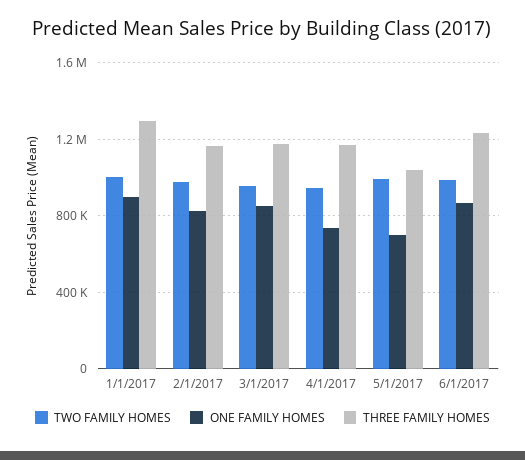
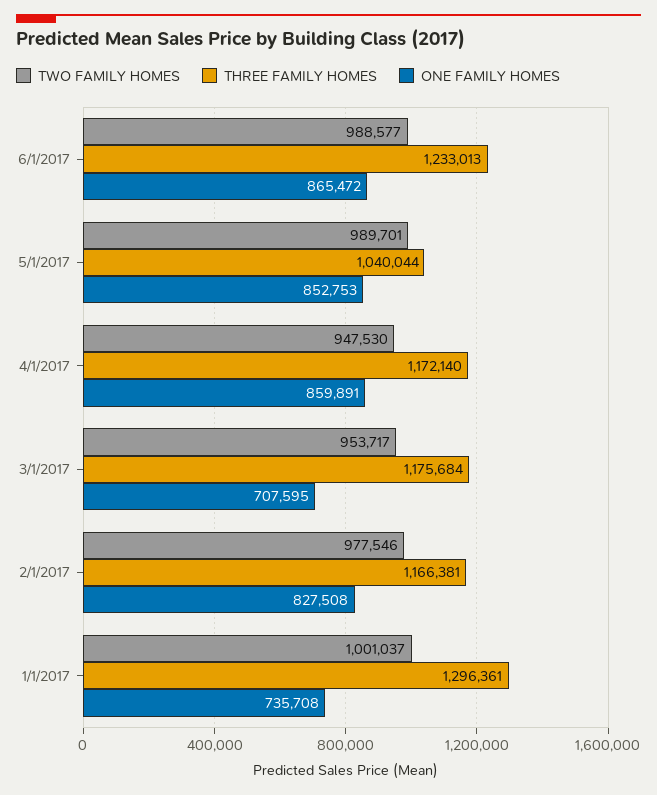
  {
    "TWO FAMILY HOMES": {
      "1/1/2017": 1001037,
      "2/1/2017": 977546,
      "3/1/2017": 953717,
      "4/1/2017": 947530,
      "5/1/2017": 989701,
      "6/1/2017": 988577
    },
    "ONE FAMILY HOMES": {
-     "1/1/2017": 900000,
+     "1/1/2017": 735708,
      "2/1/2017": 827508,
-     "3/1/2017": 850000,
+     "3/1/2017": 707595,
-     "4/1/2017": 750000,
+     "4/1/2017": 859891,
-     "5/1/2017": 700000,
+     "5/1/2017": 852753,
      "6/1/2017": 865472
    },
    "THREE FAMILY HOMES": {
      "1/1/2017": 1296361,
      "2/1/2017": 1166381,
      "3/1/2017": 1175684,
      "4/1/2017": 1172140,
      "5/1/2017": 1040044,
      "6/1/2017": 1233013
    }
  }

